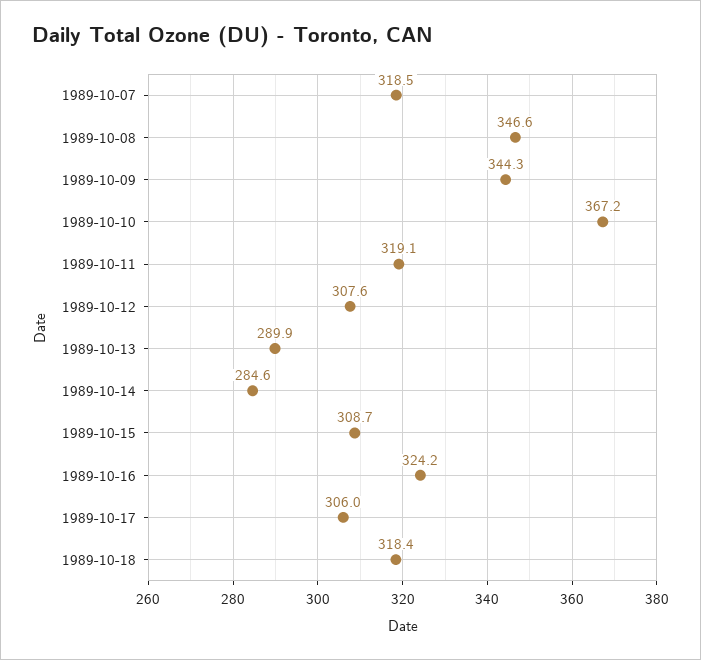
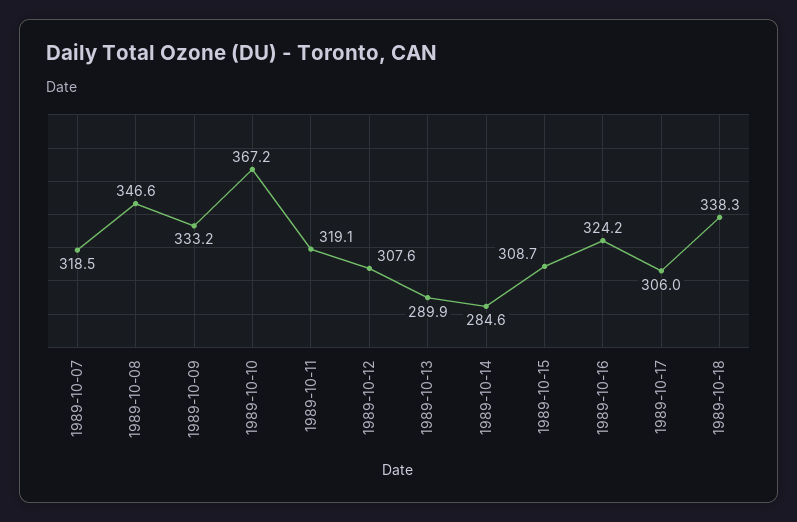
  {
    "1989-10-07": 318.5,
    "1989-10-08": 346.6,
-   "1989-10-09": 344.3,
+   "1989-10-09": 333.2,
    "1989-10-10": 367.2,
    "1989-10-11": 319.1,
    "1989-10-12": 307.6,
    "1989-10-13": 289.9,
    "1989-10-14": 284.6,
    "1989-10-15": 308.7,
    "1989-10-16": 324.2,
    "1989-10-17": 306,
-   "1989-10-18": 318.4
+   "1989-10-18": 338.3
  }

